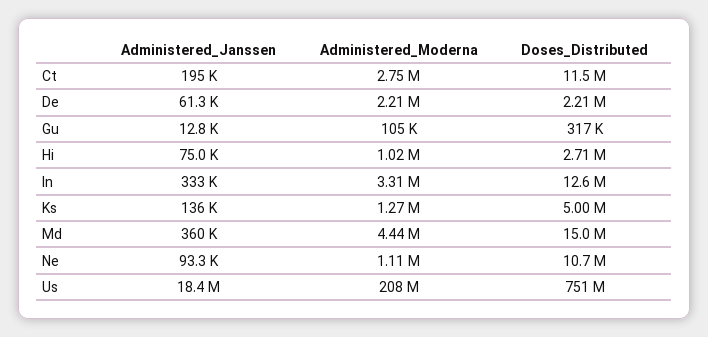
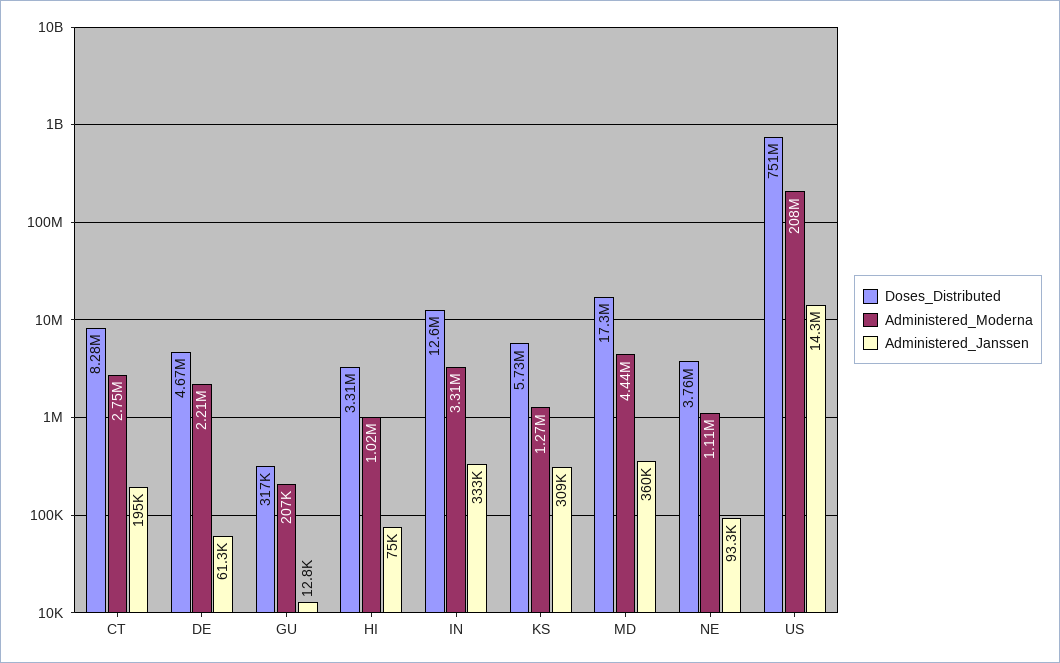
  {
    "Administered_Janssen": {
      "Ct": 195000,
      "De": 61300,
      "Gu": 12800,
      "Hi": 75000,
      "In": 333000,
-     "Ks": 136000,
+     "Ks": 309000,
      "Md": 360000,
      "Ne": 93300,
-     "Us": 18400000
+     "Us": 14300000
    },
    "Administered_Moderna": {
      "Ct": 2750000,
      "De": 2210000,
-     "Gu": 105000,
+     "Gu": 207000,
      "Hi": 1020000,
      "In": 3310000,
      "Ks": 1270000,
      "Md": 4440000,
      "Ne": 1110000,
      "Us": 208000000
    },
    "Doses_Distributed": {
-     "Ct": 11500000,
+     "Ct": 8280000,
-     "De": 2210000,
+     "De": 4670000,
      "Gu": 317000,
-     "Hi": 2710000,
+     "Hi": 3310000,
      "In": 12600000,
-     "Ks": 5000000,
+     "Ks": 5730000,
-     "Md": 15000000,
+     "Md": 17300000,
-     "Ne": 10700000,
+     "Ne": 3760000,
      "Us": 751000000
    }
  }

